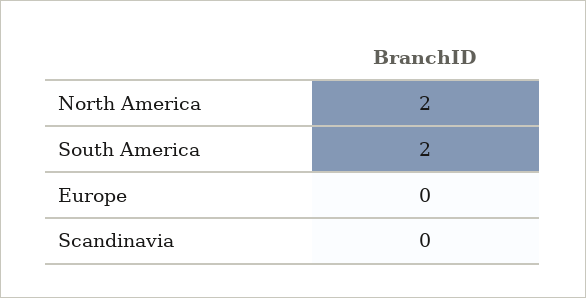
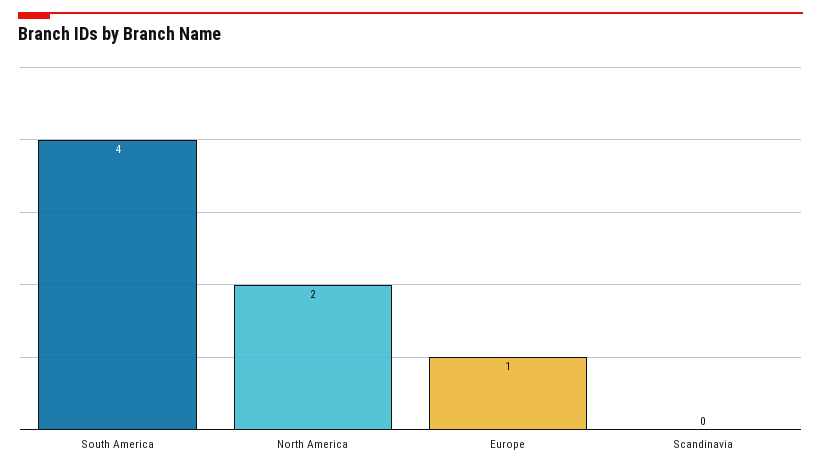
  {
    "North America": 2,
-   "South America": 2,
+   "South America": 4,
-   "Europe": 0,
+   "Europe": 1,
    "Scandinavia": 0
  }

